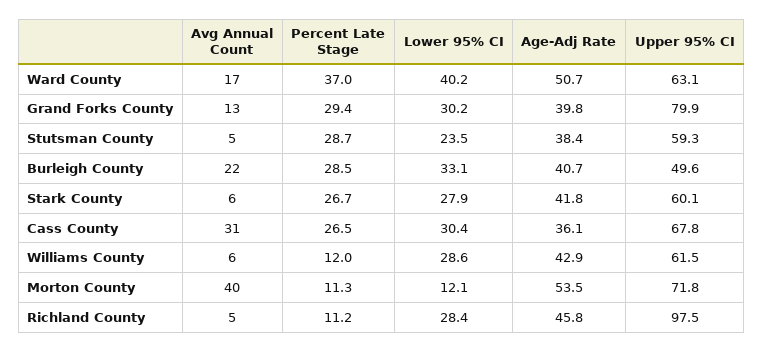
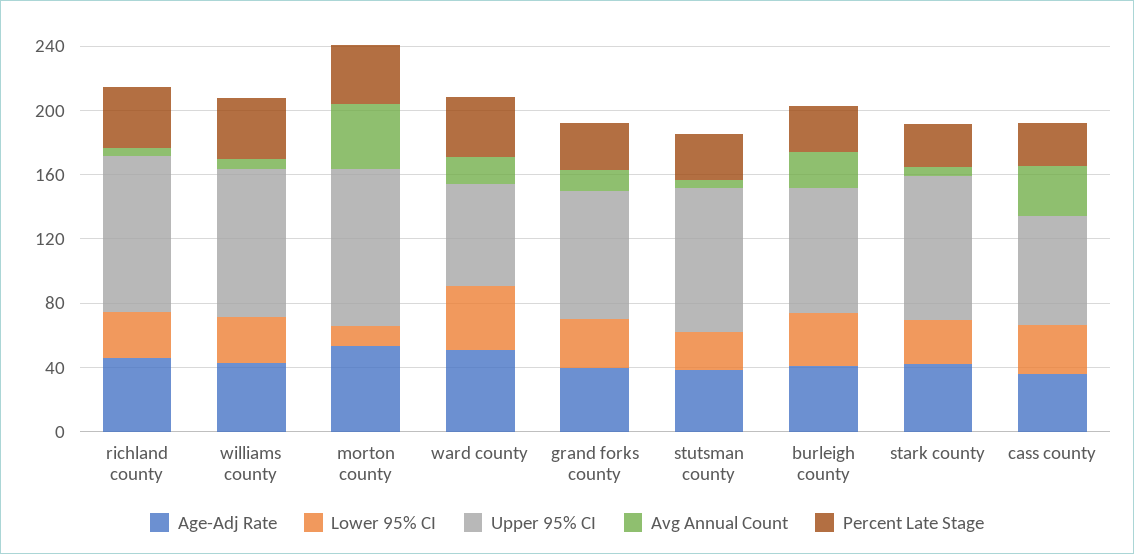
  {
    "Avg Annual Count": {
      "Ward County": 17,
      "Grand Forks County": 13,
      "Stutsman County": 5,
      "Burleigh County": 22,
      "Stark County": 6,
      "Cass County": 31,
      "Williams County": 6,
      "Morton County": 40,
      "Richland County": 5
    },
    "Percent Late Stage": {
      "Ward County": 37,
      "Grand Forks County": 29.4,
      "Stutsman County": 28.7,
      "Burleigh County": 28.5,
      "Stark County": 26.7,
      "Cass County": 26.5,
-     "Williams County": 12,
+     "Williams County": 40,
-     "Morton County": 11.3,
+     "Morton County": 40,
-     "Richland County": 11.2
+     "Richland County": 40
    },
    "Lower 95% CI": {
      "Ward County": 40.2,
      "Grand Forks County": 30.2,
      "Stutsman County": 23.5,
      "Burleigh County": 33.1,
      "Stark County": 27.9,
      "Cass County": 30.4,
      "Williams County": 28.6,
      "Morton County": 12.1,
      "Richland County": 28.4
    },
    "Age-Adj Rate": {
      "Ward County": 50.7,
      "Grand Forks County": 39.8,
      "Stutsman County": 38.4,
      "Burleigh County": 40.7,
      "Stark County": 41.8,
      "Cass County": 36.1,
      "Williams County": 42.9,
      "Morton County": 53.5,
      "Richland County": 45.8
    },
    "Upper 95% CI": {
      "Ward County": 63.1,
      "Grand Forks County": 79.9,
-     "Stutsman County": 59.3,
+     "Stutsman County": 90,
-     "Burleigh County": 49.6,
+     "Burleigh County": 80,
-     "Stark County": 60.1,
+     "Stark County": 90,
      "Cass County": 67.8,
-     "Williams County": 61.5,
+     "Williams County": 90,
-     "Morton County": 71.8,
+     "Morton County": 100,
      "Richland County": 97.5
    }
  }

